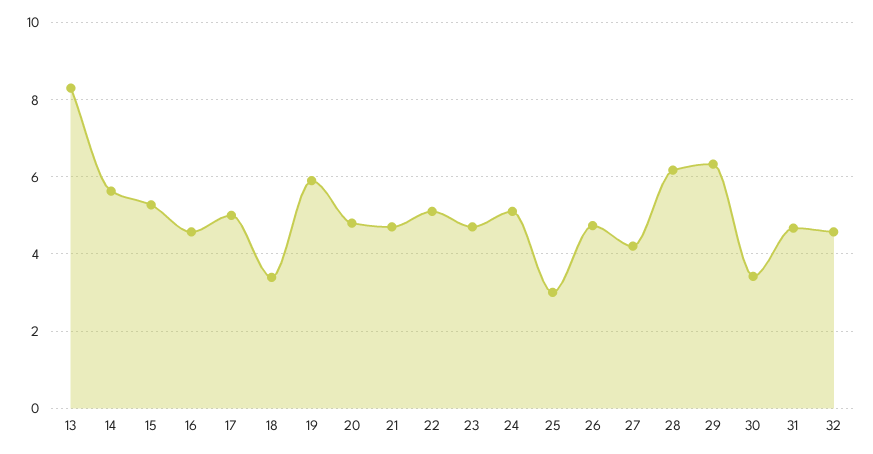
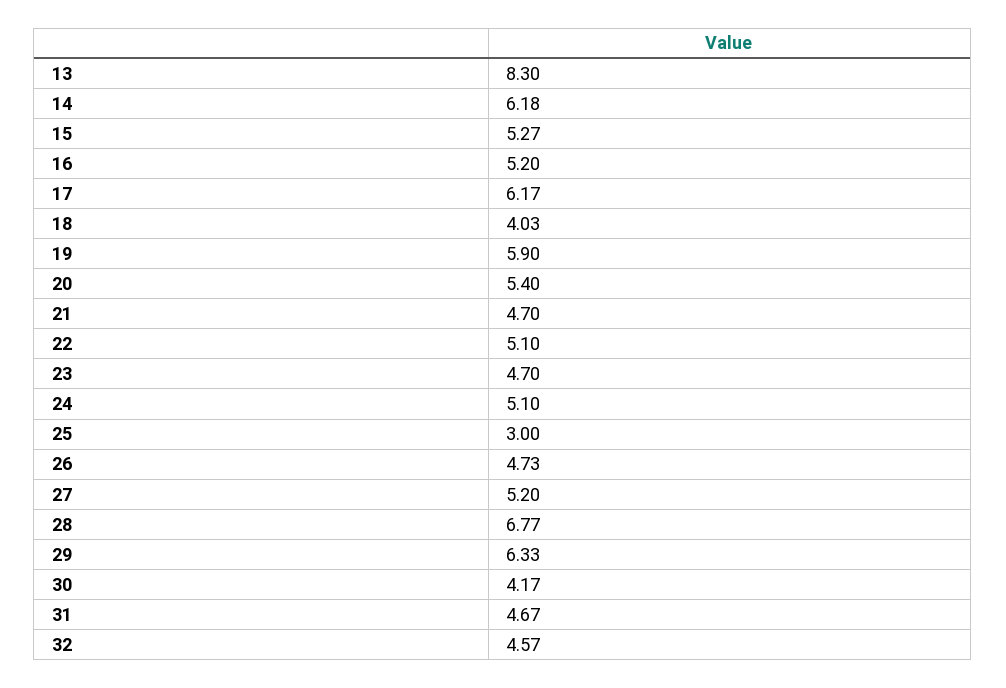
  {
    "13": 8.3,
-   "14": 5.6,
+   "14": 6.18,
    "15": 5.27,
-   "16": 4.6,
+   "16": 5.2,
-   "17": 5,
+   "17": 6.17,
-   "18": 3.4,
+   "18": 4.03,
    "19": 5.9,
-   "20": 4.8,
+   "20": 5.4,
    "21": 4.7,
    "22": 5.1,
    "23": 4.7,
    "24": 5.1,
    "25": 3,
    "26": 4.73,
-   "27": 4.2,
+   "27": 5.2,
-   "28": 6.2,
+   "28": 6.77,
    "29": 6.33,
-   "30": 3.4,
+   "30": 4.17,
    "31": 4.67,
    "32": 4.57
  }

